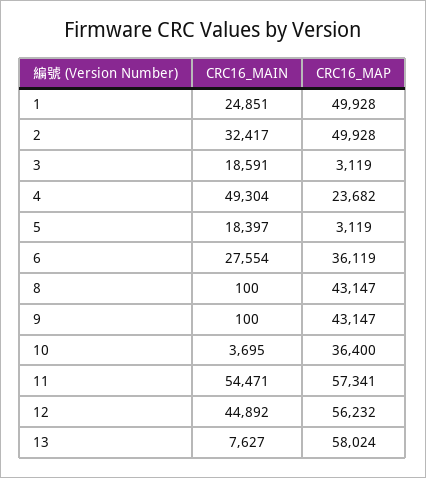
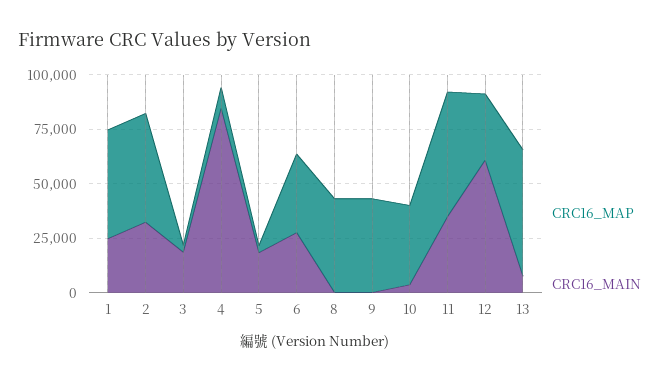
  {
    "CRC16_MAIN": {
      "1": 24851,
      "2": 32417,
      "3": 18591,
-     "4": 49304,
+     "4": 85000,
      "5": 18397,
      "6": 27554,
      "8": 100,
      "9": 100,
      "10": 3695,
-     "11": 54471,
+     "11": 35000,
-     "12": 44892,
+     "12": 60000,
      "13": 7627
    },
    "CRC16_MAP": {
      "1": 49928,
      "2": 49928,
      "3": 3119,
-     "4": 23682,
+     "4": 10000,
      "5": 3119,
      "6": 36119,
      "8": 43147,
      "9": 43147,
      "10": 36400,
      "11": 57341,
-     "12": 56232,
+     "12": 30000,
      "13": 58024
    }
  }

